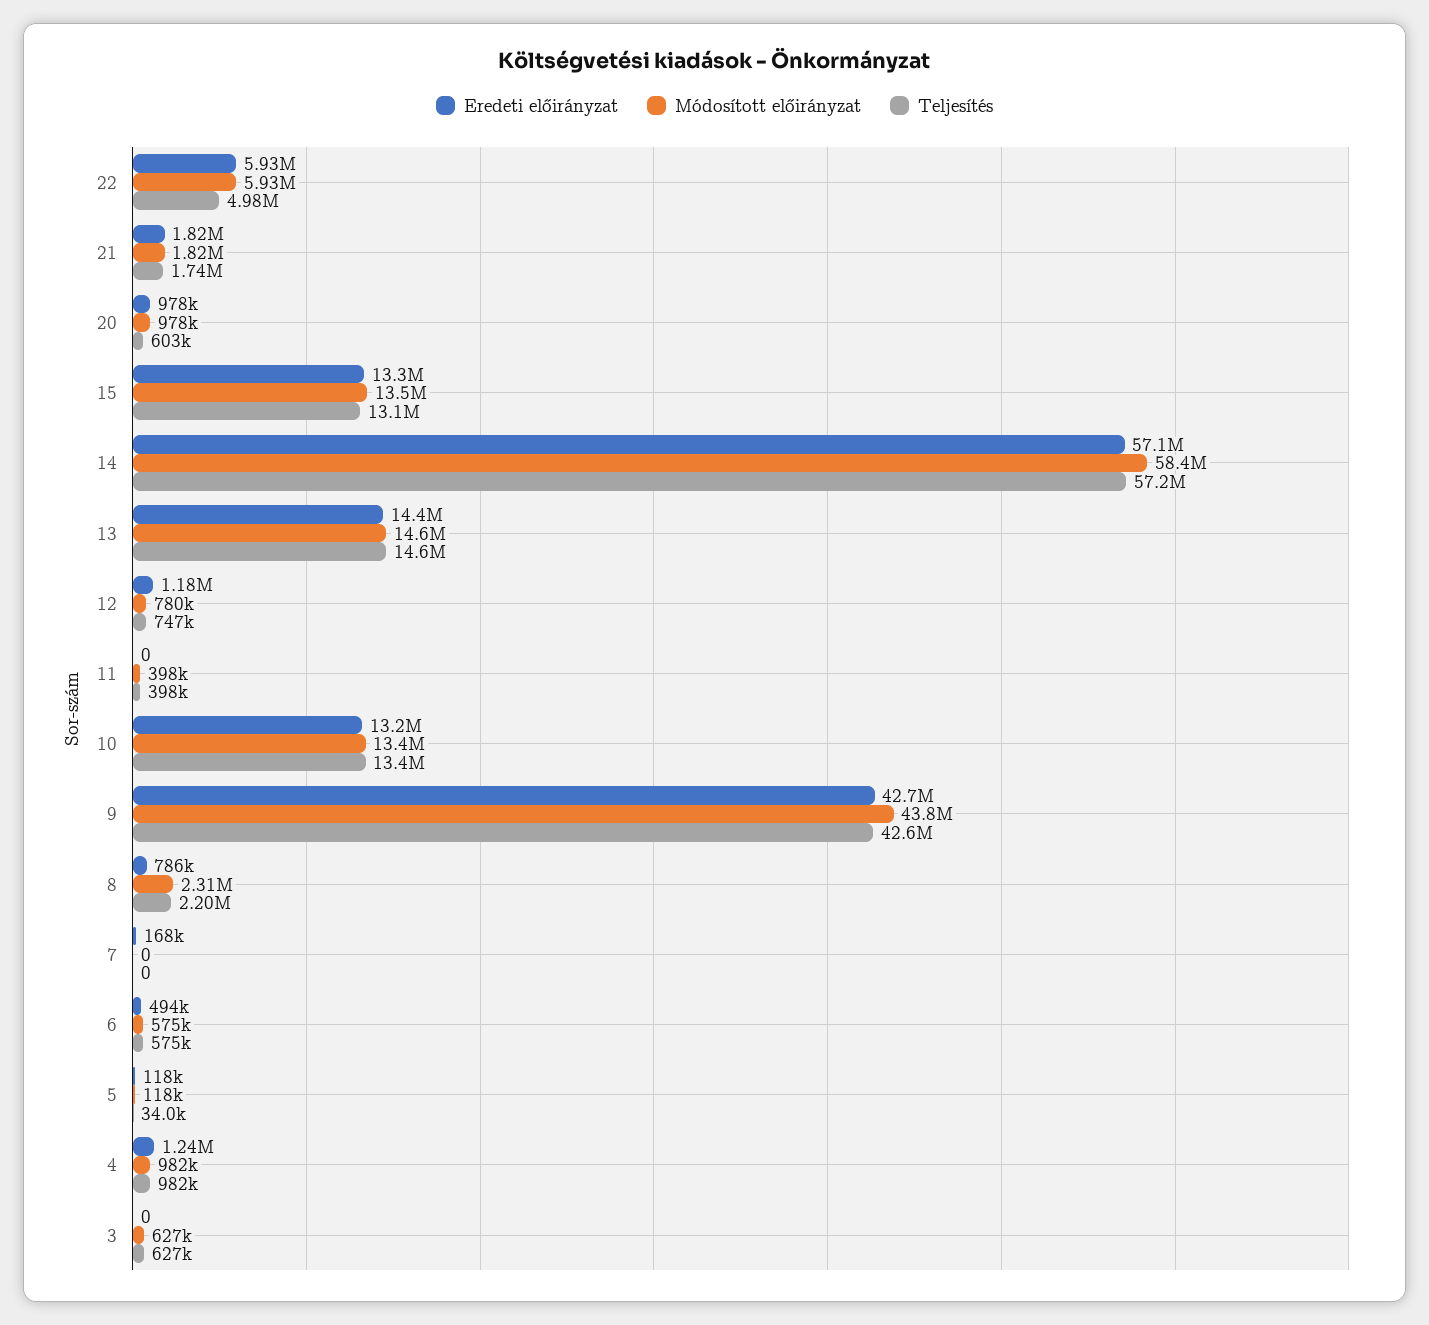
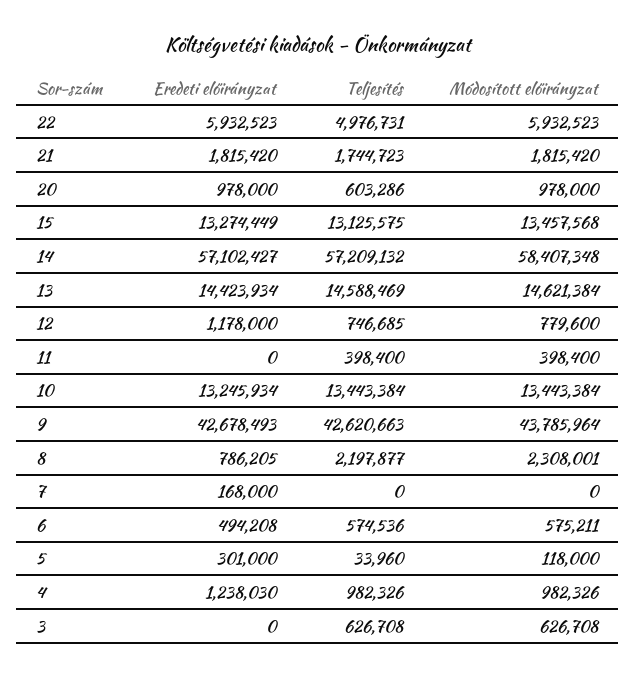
  {
    "Eredeti előirányzat": {
      "22": 5932523,
      "21": 1815420,
      "20": 978000,
      "15": 13274449,
      "14": 57102427,
      "13": 14423934,
      "12": 1178000,
      "11": 0,
      "10": 13245934,
      "9": 42678493,
      "8": 786205,
      "7": 168000,
      "6": 494208,
-     "5": 118000,
+     "5": 301000,
      "4": 1238030,
      "3": 0
    },
    "Módosított előirányzat": {
      "22": 5932523,
      "21": 1815420,
      "20": 978000,
      "15": 13457568,
      "14": 58407348,
      "13": 14621384,
      "12": 779600,
      "11": 398400,
      "10": 13443384,
      "9": 43785964,
      "8": 2308001,
      "7": 0,
      "6": 575211,
      "5": 118000,
      "4": 982326,
      "3": 626708
    },
    "Teljesítés": {
      "22": 4976731,
      "21": 1744723,
      "20": 603286,
      "15": 13125575,
      "14": 57209132,
      "13": 14588469,
      "12": 746685,
      "11": 398400,
      "10": 13443384,
      "9": 42620663,
      "8": 2197877,
      "7": 0,
      "6": 574536,
      "5": 33960,
      "4": 982326,
      "3": 626708
    }
  }

